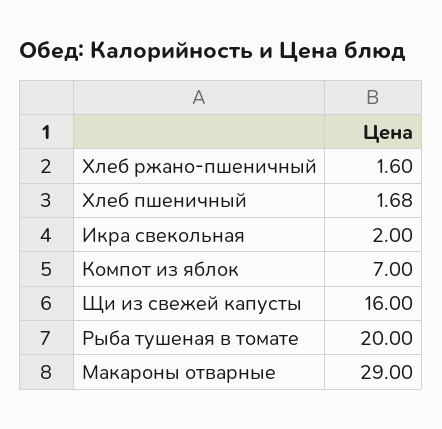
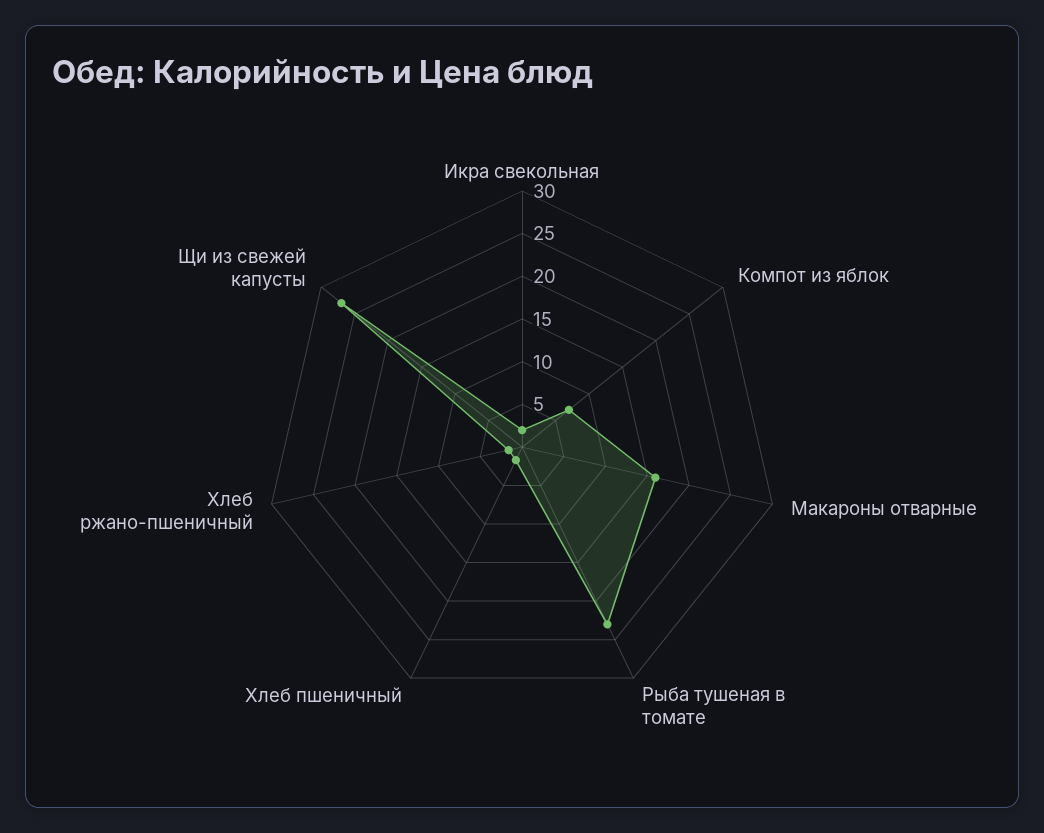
  {
    "Хлеб ржано-пшеничный": 1.6,
    "Хлеб пшеничный": 1.68,
    "Икра свекольная": 2,
    "Компот из яблок": 7,
-   "Щи из свежей капусты": 16,
+   "Щи из свежей капусты": 27,
-   "Рыба тушеная в томате": 20,
+   "Рыба тушеная в томате": 23,
-   "Макароны отварные": 29
+   "Макароны отварные": 16
  }

